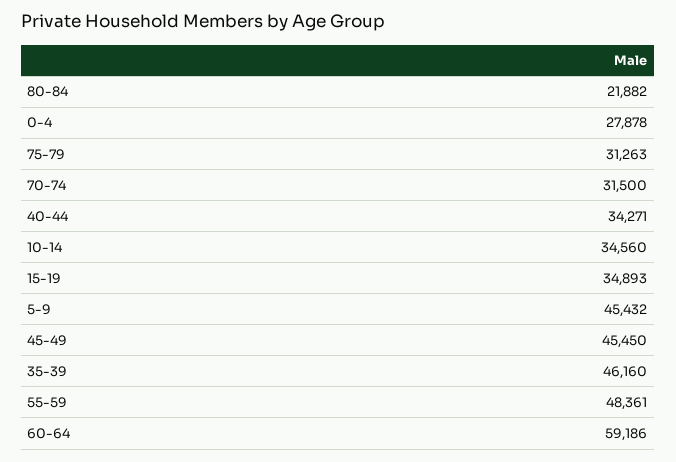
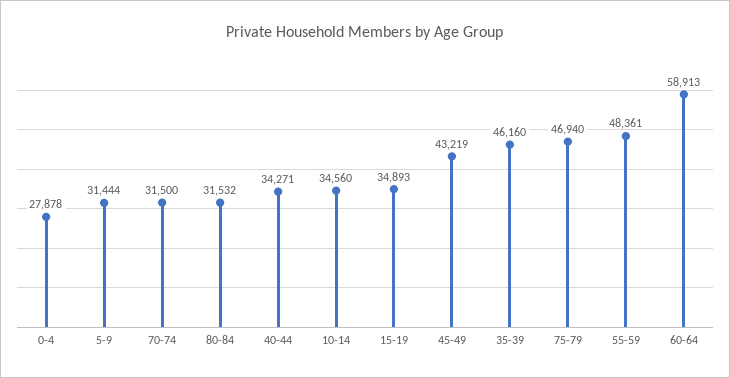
  {
-   "80-84": 21882,
+   "80-84": 31532,
    "0-4": 27878,
-   "75-79": 31263,
+   "75-79": 46940,
    "70-74": 31500,
    "40-44": 34271,
    "10-14": 34560,
    "15-19": 34893,
-   "5-9": 45432,
+   "5-9": 31444,
-   "45-49": 45450,
+   "45-49": 43219,
    "35-39": 46160,
    "55-59": 48361,
-   "60-64": 59186
+   "60-64": 58913
  }

